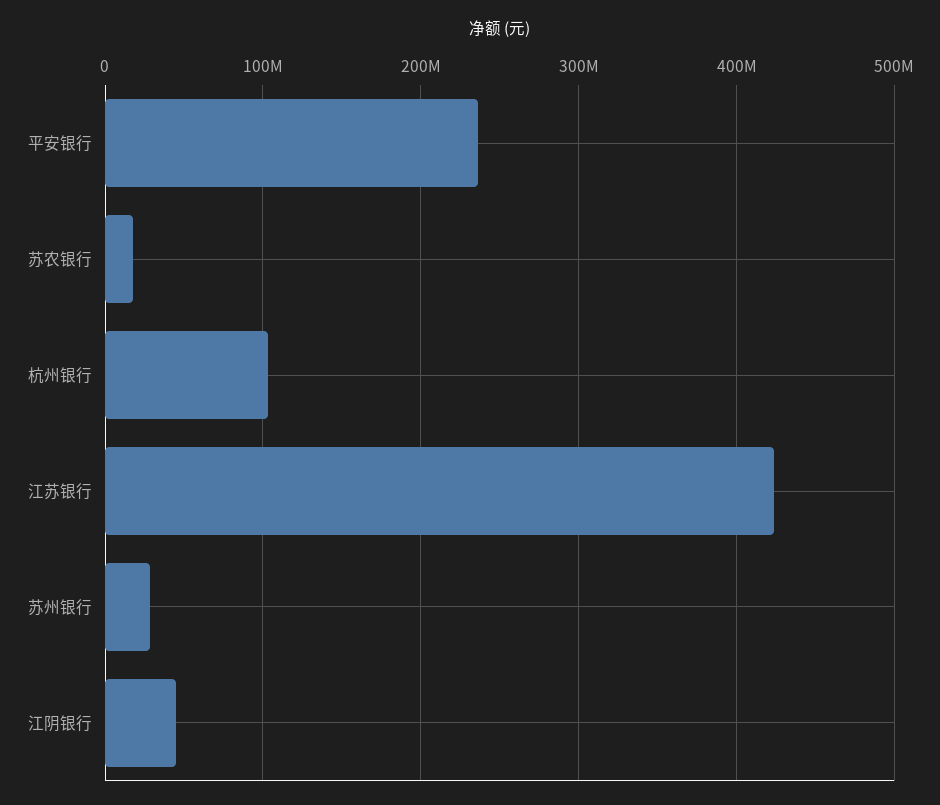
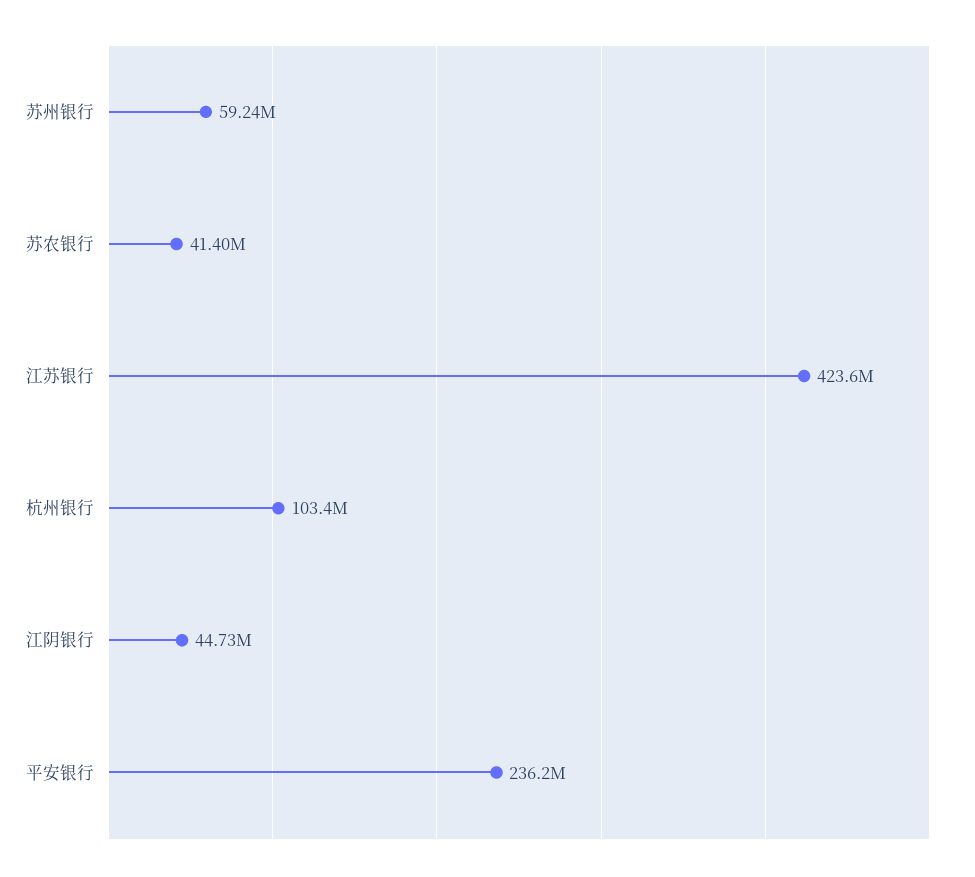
  {
    "平安银行": 236200000,
-   "苏农银行": 20000000,
+   "苏农银行": 41400000,
    "杭州银行": 103400000,
    "江苏银行": 423600000,
-   "苏州银行": 30000000,
+   "苏州银行": 59240000,
    "江阴银行": 44730000
  }

